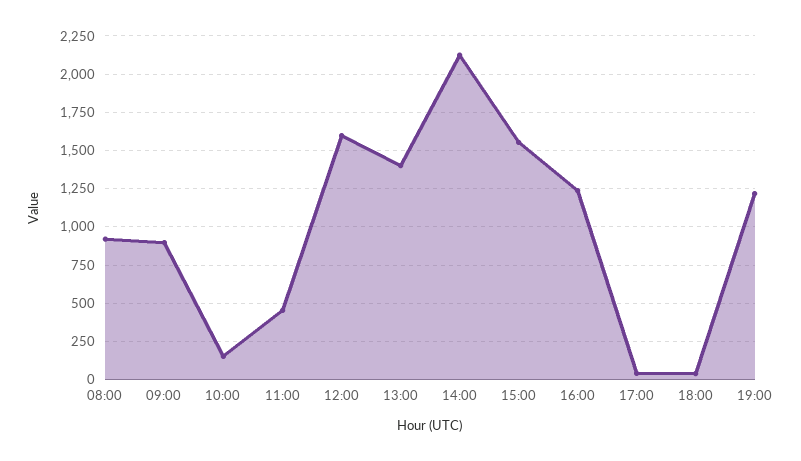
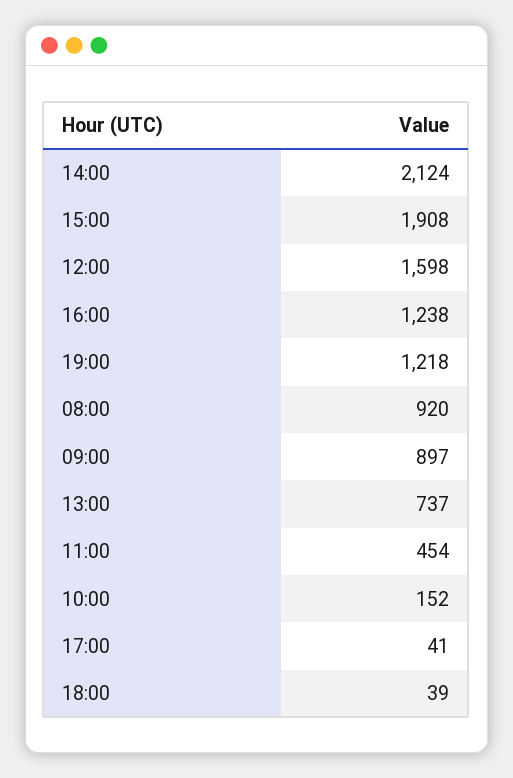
  {
    "08:00": 920,
    "09:00": 897,
    "10:00": 152,
    "11:00": 454,
    "12:00": 1598,
-   "13:00": 1400,
+   "13:00": 737,
    "14:00": 2124,
-   "15:00": 1550,
+   "15:00": 1908,
    "16:00": 1238,
    "17:00": 41,
    "18:00": 39,
    "19:00": 1218
  }

